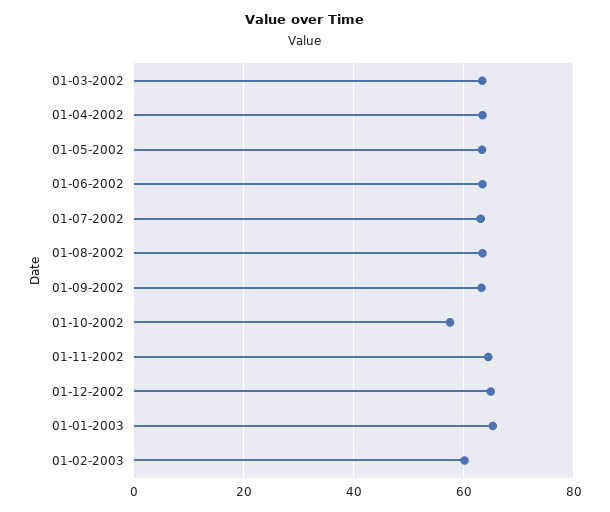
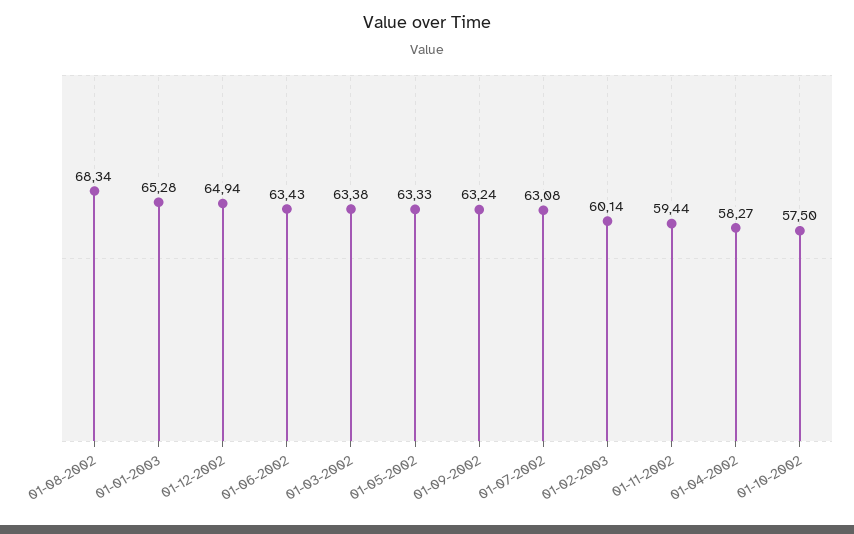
  {
    "01-03-2002": 63.38,
-   "01-04-2002": 64,
+   "01-04-2002": 58.27,
    "01-05-2002": 63.33,
    "01-06-2002": 63.43,
    "01-07-2002": 63.08,
-   "01-08-2002": 64,
+   "01-08-2002": 68.34,
    "01-09-2002": 63.24,
    "01-10-2002": 57.5,
-   "01-11-2002": 64,
+   "01-11-2002": 59.44,
    "01-12-2002": 64.94,
    "01-01-2003": 65.28,
    "01-02-2003": 60.14
  }

